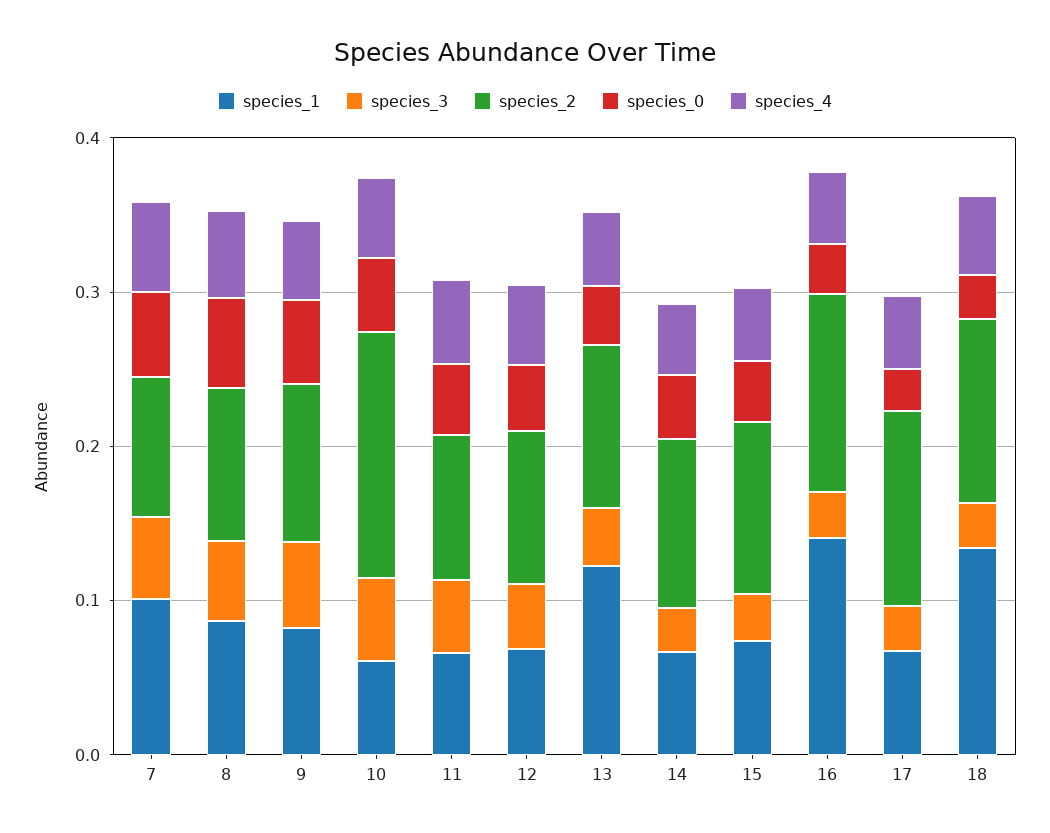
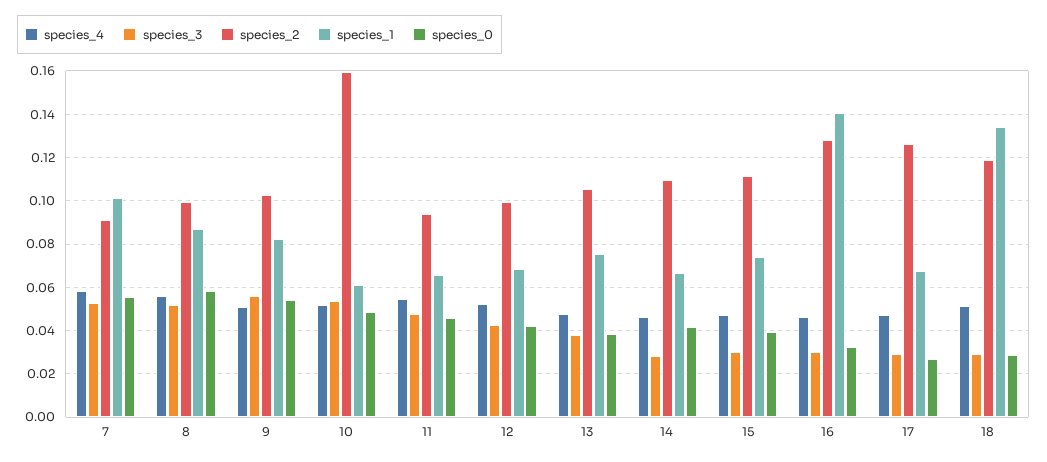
  {
    "species_1": {
      "7": 0.1,
      "8": 0.085,
      "9": 0.08,
      "10": 0.06,
      "11": 0.065,
      "12": 0.07,
-     "13": 0.12,
+     "13": 0.075,
      "14": 0.065,
      "15": 0.075,
      "16": 0.14,
      "17": 0.07,
      "18": 0.135
    },
    "species_3": {
      "7": 0.055,
      "8": 0.05,
      "9": 0.055,
      "10": 0.055,
      "11": 0.05,
      "12": 0.04,
      "13": 0.04,
      "14": 0.03,
      "15": 0.03,
      "16": 0.03,
      "17": 0.03,
      "18": 0.03
    },
    "species_2": {
      "7": 0.09,
      "8": 0.1,
      "9": 0.105,
      "10": 0.16,
      "11": 0.095,
      "12": 0.1,
      "13": 0.105,
      "14": 0.11,
      "15": 0.11,
      "16": 0.13,
      "17": 0.125,
      "18": 0.12
    },
    "species_0": {
      "7": 0.055,
      "8": 0.06,
      "9": 0.055,
      "10": 0.05,
      "11": 0.045,
      "12": 0.04,
      "13": 0.04,
      "14": 0.04,
      "15": 0.04,
      "16": 0.03,
      "17": 0.025,
      "18": 0.03
    },
    "species_4": {
      "7": 0.06,
      "8": 0.055,
      "9": 0.05,
      "10": 0.05,
      "11": 0.055,
      "12": 0.05,
      "13": 0.05,
      "14": 0.045,
      "15": 0.045,
      "16": 0.045,
      "17": 0.045,
      "18": 0.05
    }
  }

